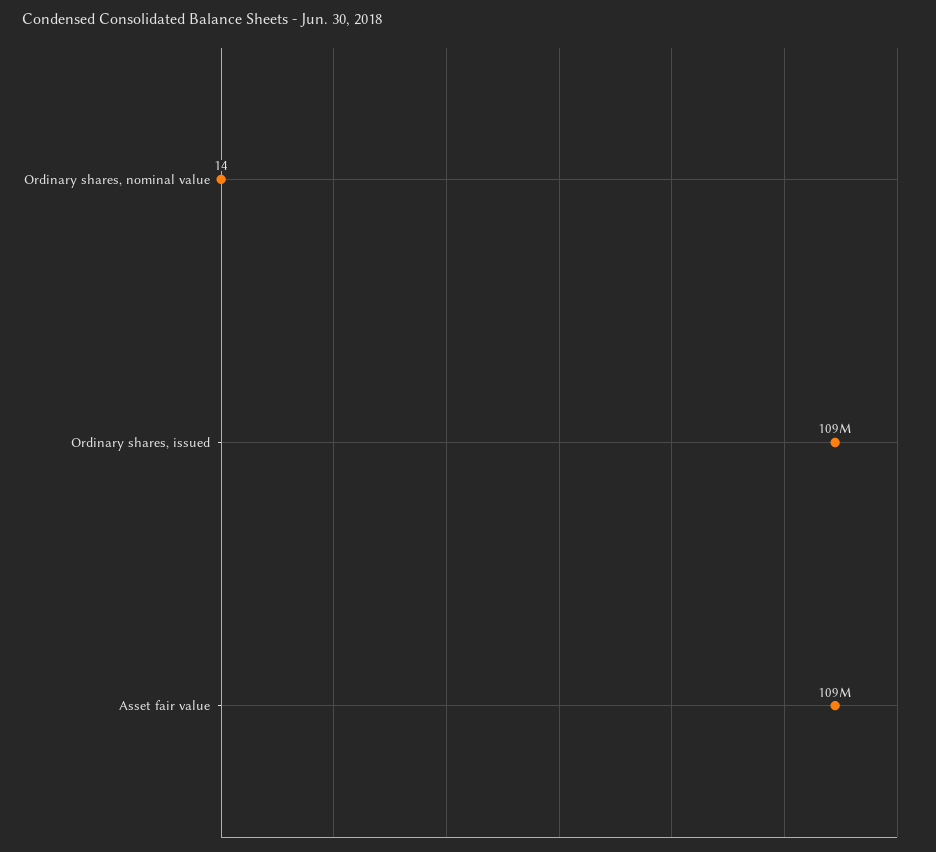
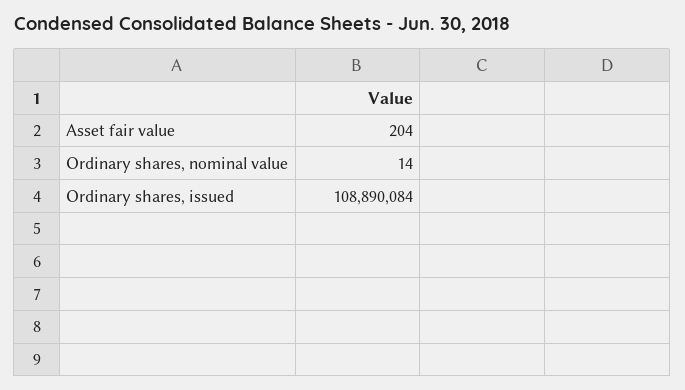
  {
    "Ordinary shares, nominal value": 14,
    "Ordinary shares, issued": 108890084,
-   "Asset fair value": 109000000
+   "Asset fair value": 204
  }

